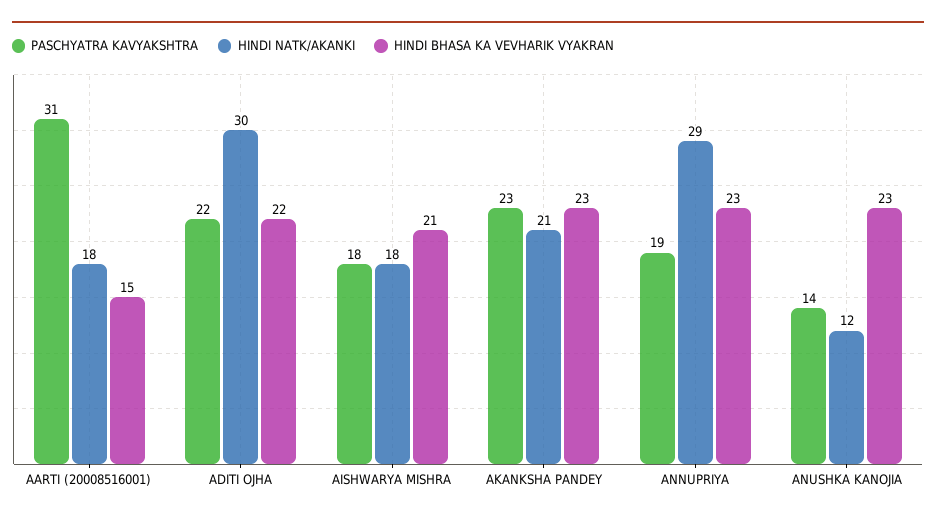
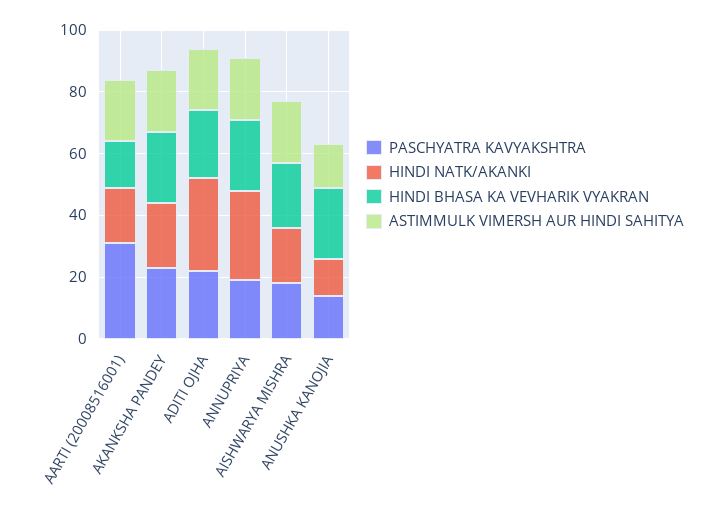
  {
    "PASCHYATRA KAVYAKSHTRA": {
      "AARTI (20008516001)": 31,
      "ADITI OJHA": 22,
      "AISHWARYA MISHRA": 18,
      "AKANKSHA PANDEY": 23,
      "ANNUPRIYA": 19,
      "ANUSHKA KANOJIA": 14
    },
    "HINDI NATK/AKANKI": {
      "AARTI (20008516001)": 18,
      "ADITI OJHA": 30,
      "AISHWARYA MISHRA": 18,
      "AKANKSHA PANDEY": 21,
      "ANNUPRIYA": 29,
      "ANUSHKA KANOJIA": 12
    },
    "HINDI BHASA KA VEVHARIK VYAKRAN": {
      "AARTI (20008516001)": 15,
      "ADITI OJHA": 22,
      "AISHWARYA MISHRA": 21,
      "AKANKSHA PANDEY": 23,
      "ANNUPRIYA": 23,
      "ANUSHKA KANOJIA": 23
-   }
+   },
+   "ASTIMMULK VIMERSH AUR HINDI SAHITYA": {
+     "AARTI (20008516001)": 20,
+     "AKANKSHA PANDEY": 20,
+     "ADITI OJHA": 20,
+     "ANNUPRIYA": 20,
+     "AISHWARYA MISHRA": 20,
+     "ANUSHKA KANOJIA": 15
+   }
  }

